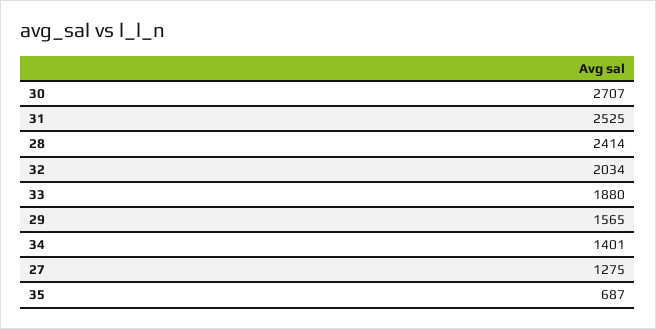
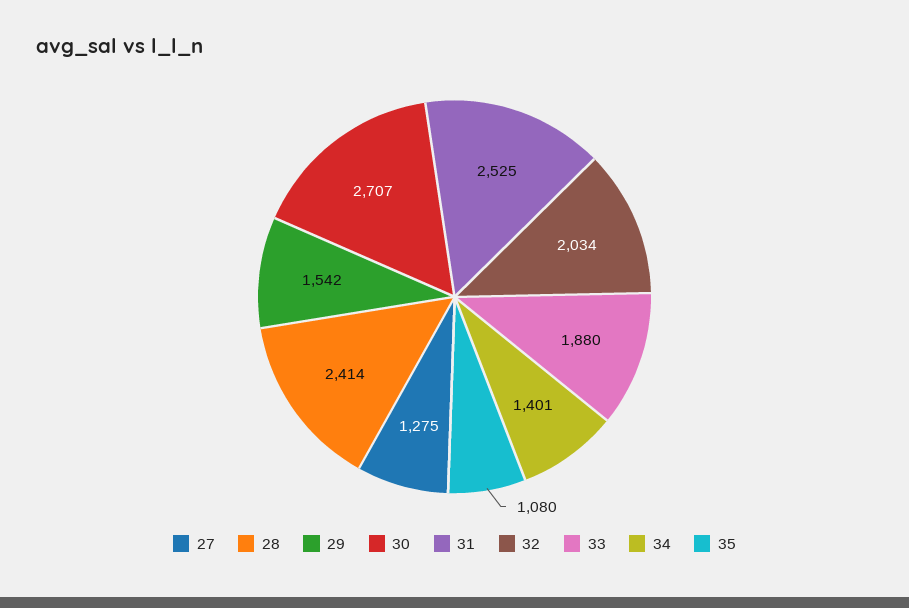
  {
    "30": 2707,
    "31": 2525,
    "28": 2414,
    "32": 2034,
    "33": 1880,
-   "29": 1565,
+   "29": 1542,
    "34": 1401,
    "27": 1275,
-   "35": 687
+   "35": 1080
  }

